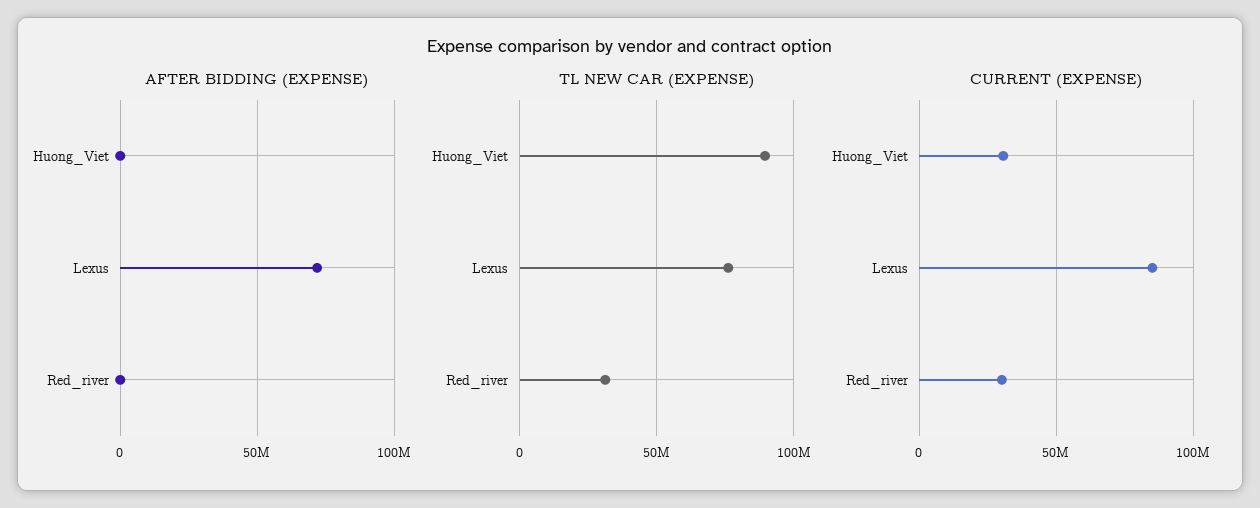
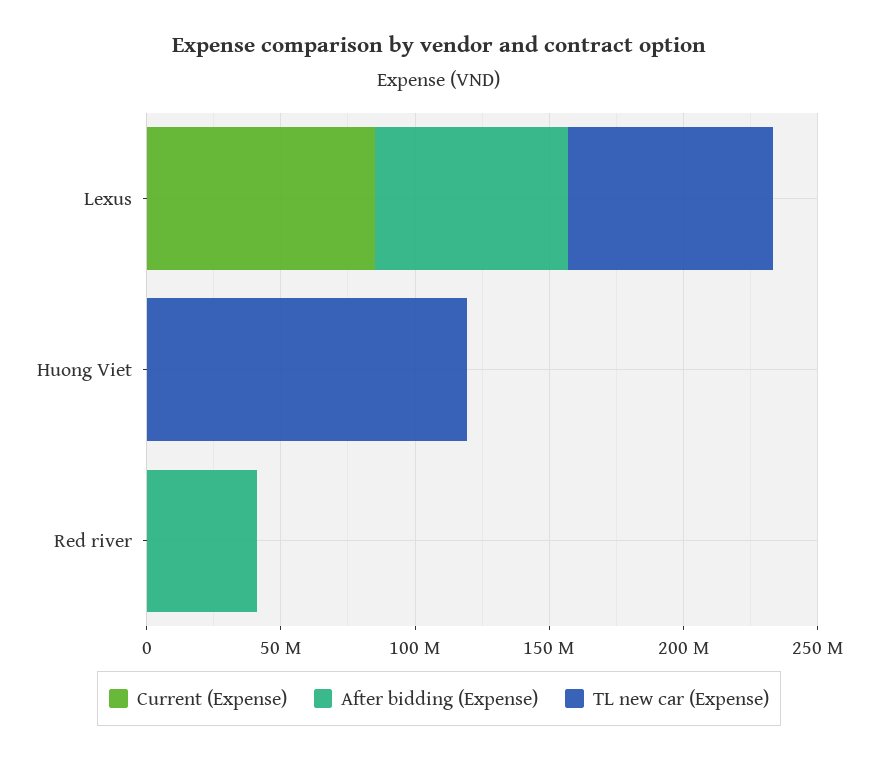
  {
    "AFTER BIDDING (EXPENSE)": {
      "Huong_Viet": 0,
      "Lexus": 70000000,
-     "Red_river": 0
+     "Red_river": 40000000
    },
    "TL NEW CAR (EXPENSE)": {
-     "Huong_Viet": 90000000,
+     "Huong_Viet": 120000000,
      "Lexus": 75000000,
-     "Red_river": 30000000
+     "Red_river": 0
    },
    "CURRENT (EXPENSE)": {
-     "Huong_Viet": 30000000,
+     "Huong_Viet": 0,
      "Lexus": 85000000,
-     "Red_river": 30000000
+     "Red_river": 0
    }
  }

